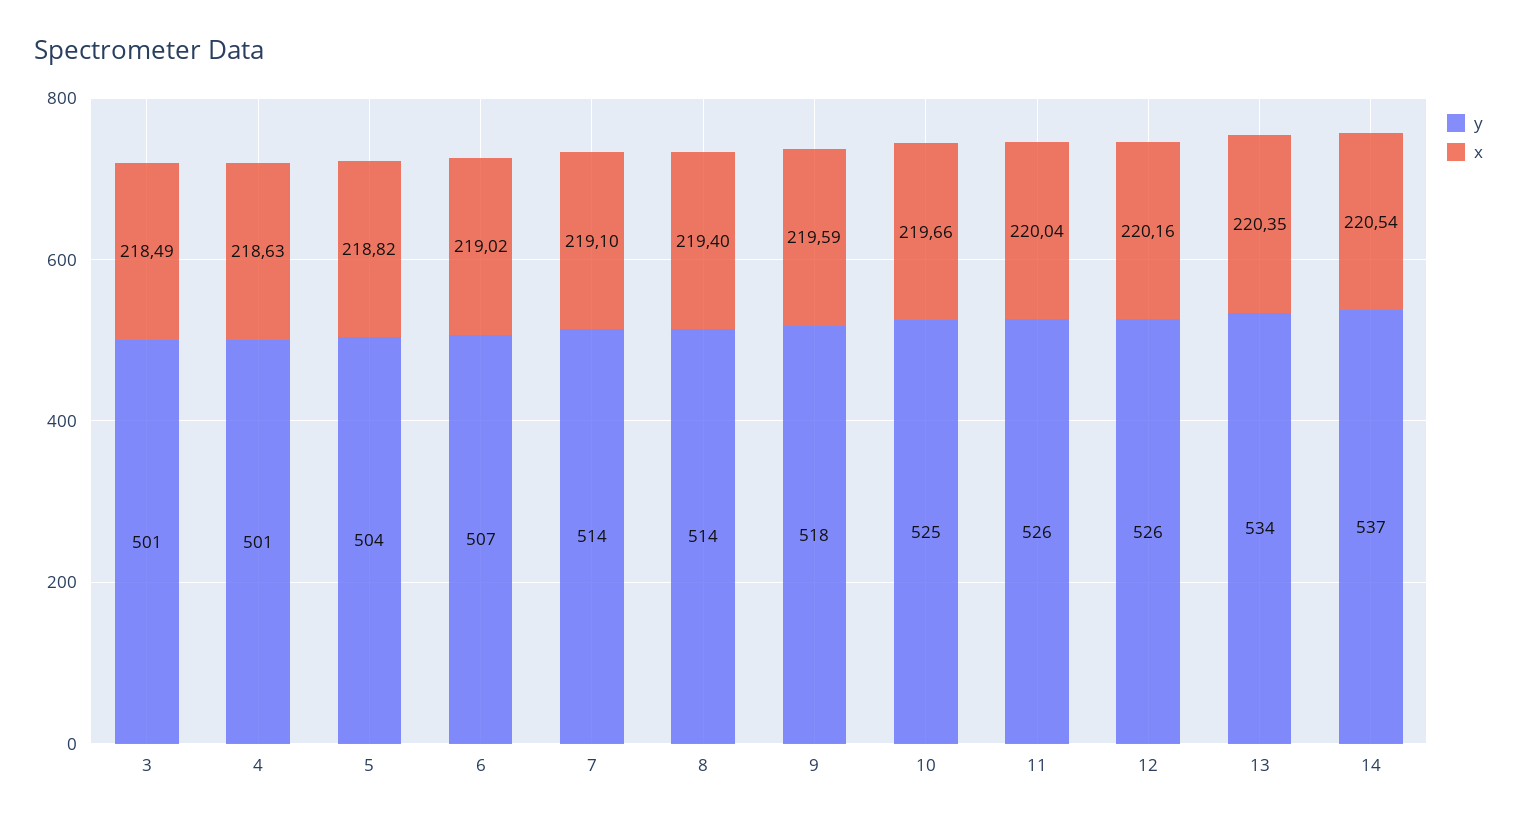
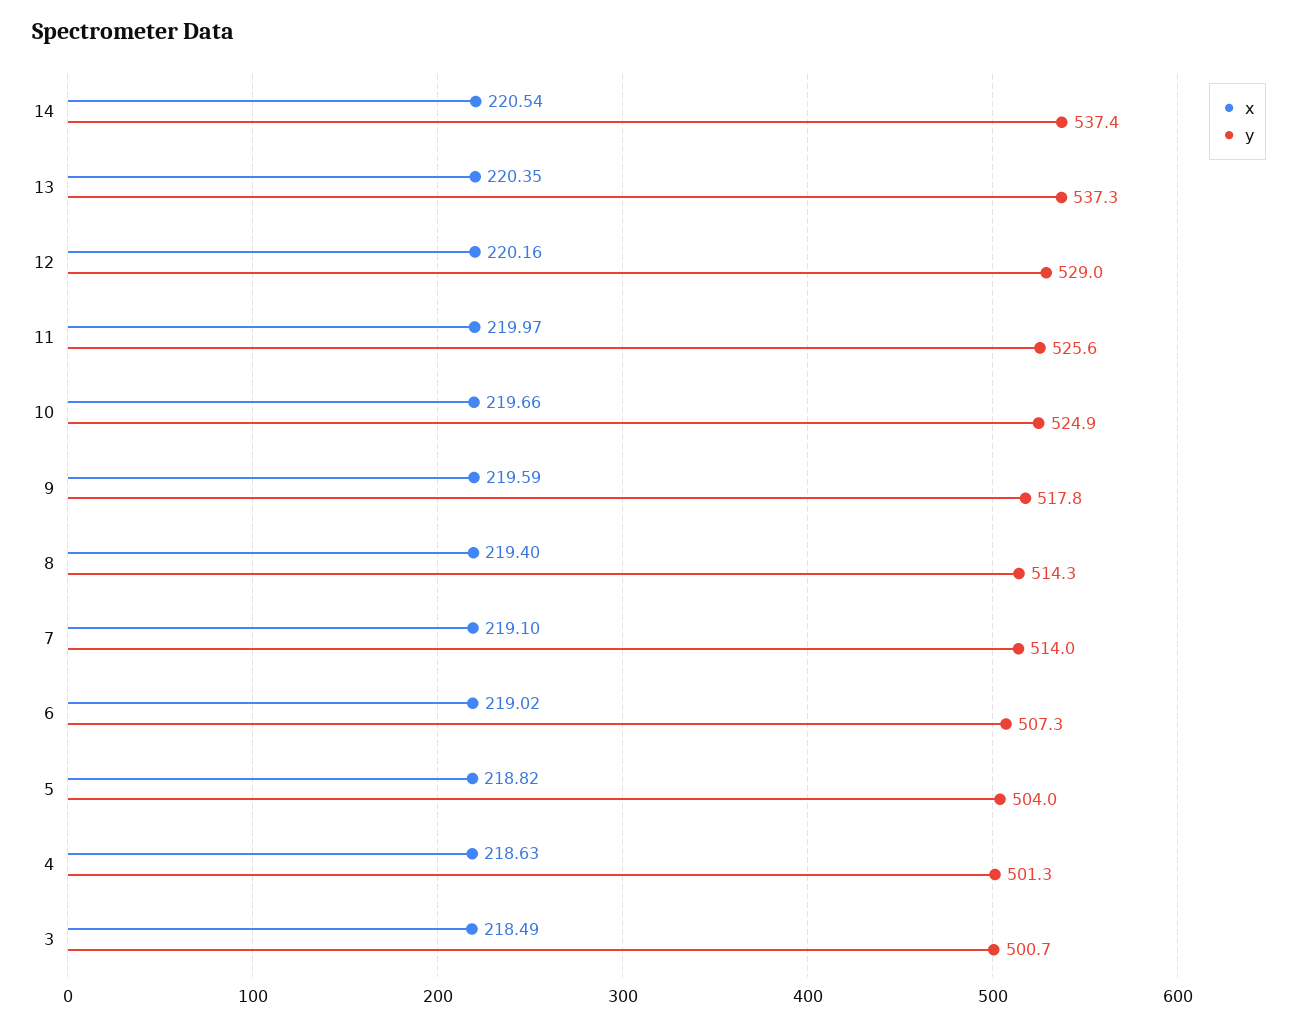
  {
    "y": {
      "3": 500.7,
      "4": 501.3,
      "5": 504,
      "6": 507.3,
      "7": 514,
      "8": 514.3,
      "9": 517.8,
      "10": 524.9,
      "11": 525.6,
-     "12": 526,
+     "12": 529,
-     "13": 534,
+     "13": 537.3,
      "14": 537.4
    },
    "x": {
      "3": 218.49,
      "4": 218.63,
      "5": 218.82,
      "6": 219.02,
      "7": 219.1,
      "8": 219.4,
      "9": 219.59,
      "10": 219.66,
-     "11": 220.04,
+     "11": 219.97,
      "12": 220.16,
      "13": 220.35,
      "14": 220.54
    }
  }

